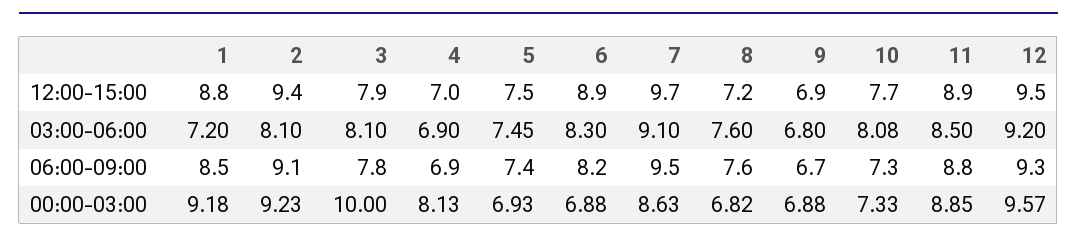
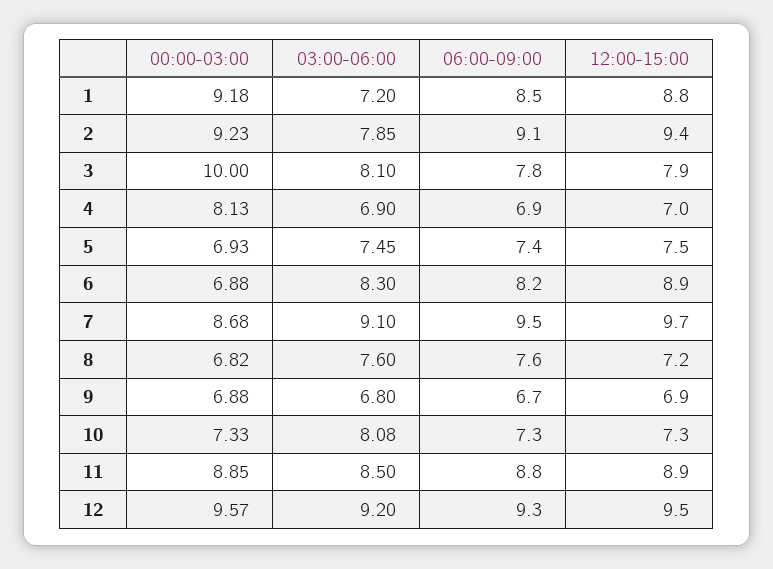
  {
    "1": {
      "12:00-15:00": 8.8,
      "03:00-06:00": 7.2,
      "06:00-09:00": 8.5,
      "00:00-03:00": 9.18
    },
    "2": {
      "12:00-15:00": 9.4,
-     "03:00-06:00": 8.1,
+     "03:00-06:00": 7.85,
      "06:00-09:00": 9.1,
      "00:00-03:00": 9.23
    },
    "3": {
      "12:00-15:00": 7.9,
      "03:00-06:00": 8.1,
      "06:00-09:00": 7.8,
      "00:00-03:00": 10
    },
    "4": {
      "12:00-15:00": 7,
      "03:00-06:00": 6.9,
      "06:00-09:00": 6.9,
      "00:00-03:00": 8.13
    },
    "5": {
      "12:00-15:00": 7.5,
      "03:00-06:00": 7.45,
      "06:00-09:00": 7.4,
      "00:00-03:00": 6.93
    },
    "6": {
      "12:00-15:00": 8.9,
      "03:00-06:00": 8.3,
      "06:00-09:00": 8.2,
      "00:00-03:00": 6.88
    },
    "7": {
      "12:00-15:00": 9.7,
      "03:00-06:00": 9.1,
      "06:00-09:00": 9.5,
-     "00:00-03:00": 8.63
+     "00:00-03:00": 8.68
    },
    "8": {
      "12:00-15:00": 7.2,
      "03:00-06:00": 7.6,
      "06:00-09:00": 7.6,
      "00:00-03:00": 6.82
    },
    "9": {
      "12:00-15:00": 6.9,
      "03:00-06:00": 6.8,
      "06:00-09:00": 6.7,
      "00:00-03:00": 6.88
    },
    "10": {
-     "12:00-15:00": 7.7,
+     "12:00-15:00": 7.3,
      "03:00-06:00": 8.08,
      "06:00-09:00": 7.3,
      "00:00-03:00": 7.33
    },
    "11": {
      "12:00-15:00": 8.9,
      "03:00-06:00": 8.5,
      "06:00-09:00": 8.8,
      "00:00-03:00": 8.85
    },
    "12": {
      "12:00-15:00": 9.5,
      "03:00-06:00": 9.2,
      "06:00-09:00": 9.3,
      "00:00-03:00": 9.57
    }
  }

